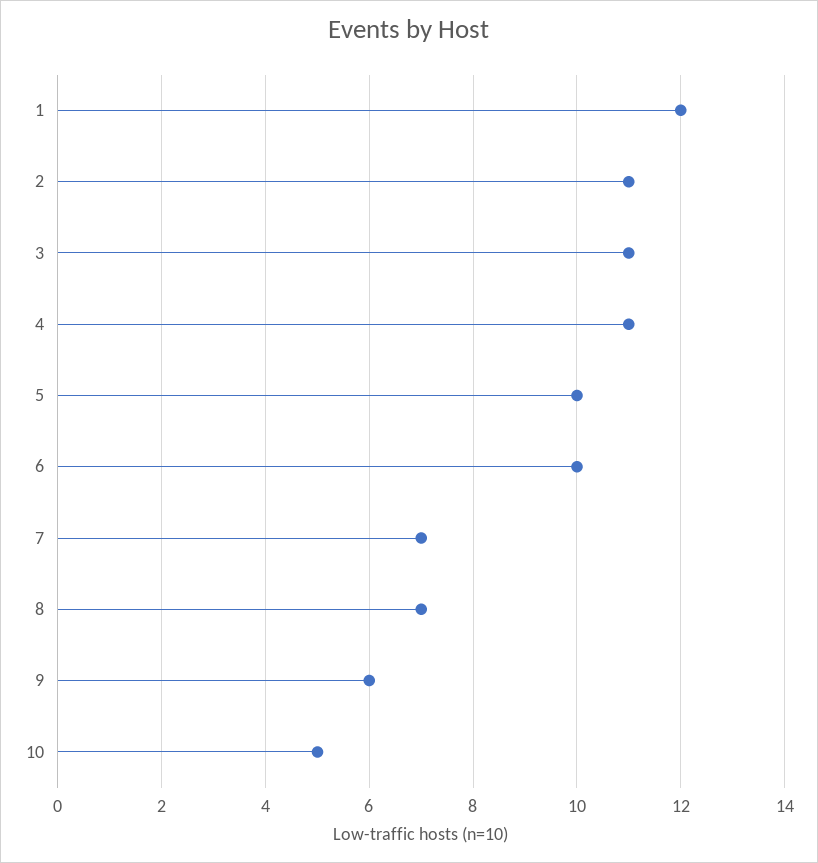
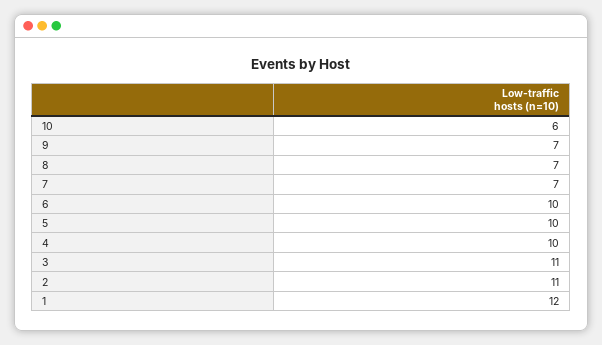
  {
    "1": 12,
    "2": 11,
    "3": 11,
-   "4": 11,
+   "4": 10,
    "5": 10,
    "6": 10,
    "7": 7,
    "8": 7,
-   "9": 6,
+   "9": 7,
-   "10": 5
+   "10": 6
  }

